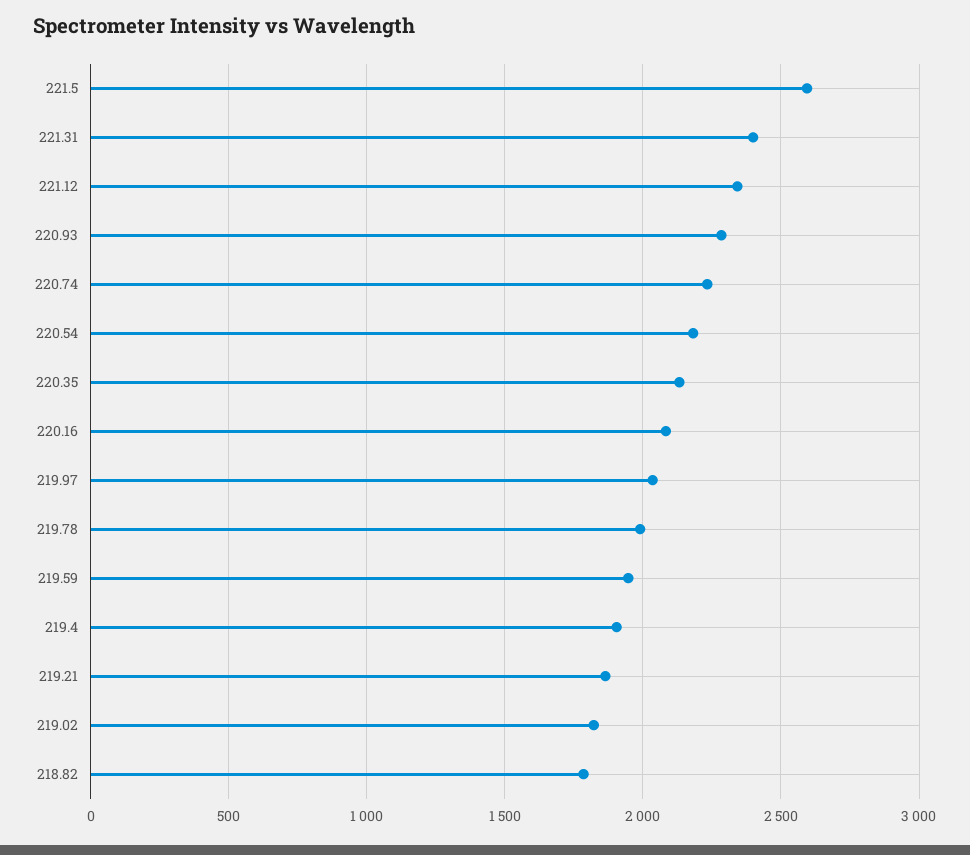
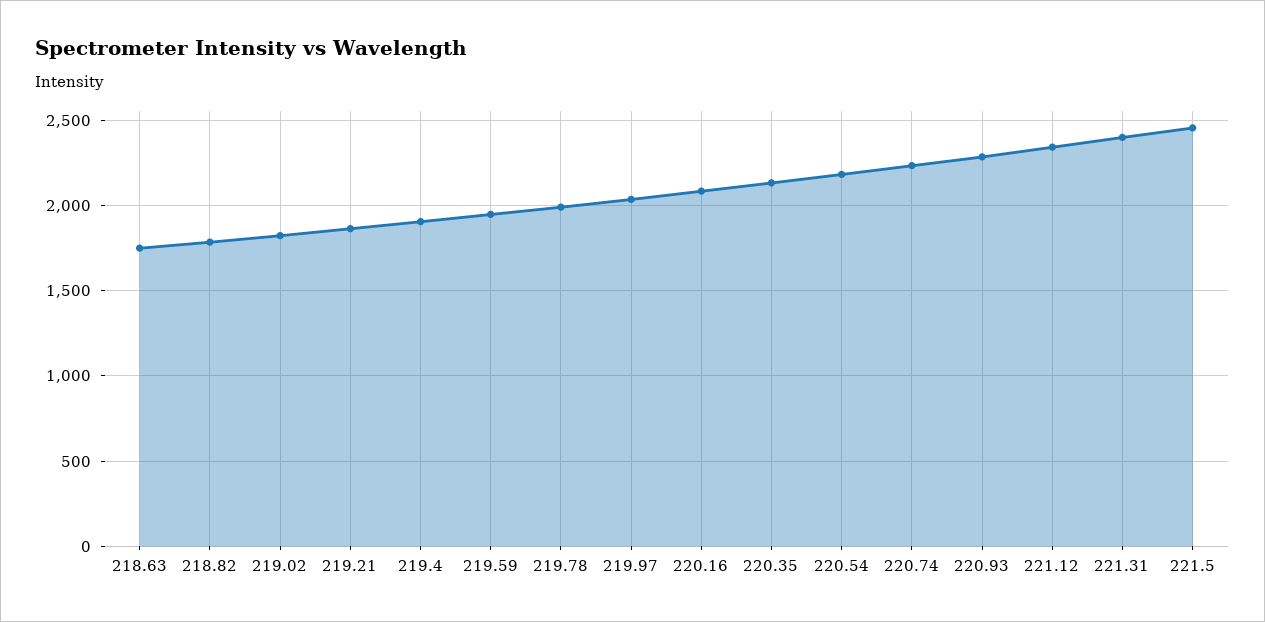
  {
-   "221.5": 2600,
+   "221.5": 2450,
    "221.31": 2400,
    "221.12": 2350,
    "220.93": 2300,
    "220.74": 2250,
    "220.54": 2200,
    "220.35": 2150,
    "220.16": 2100,
    "219.97": 2050,
    "219.78": 2000,
    "219.59": 1950,
    "219.4": 1900,
    "219.21": 1850,
    "219.02": 1800,
-   "218.82": 1800
+   "218.82": 1800,
+   "218.63": 1750
  }

